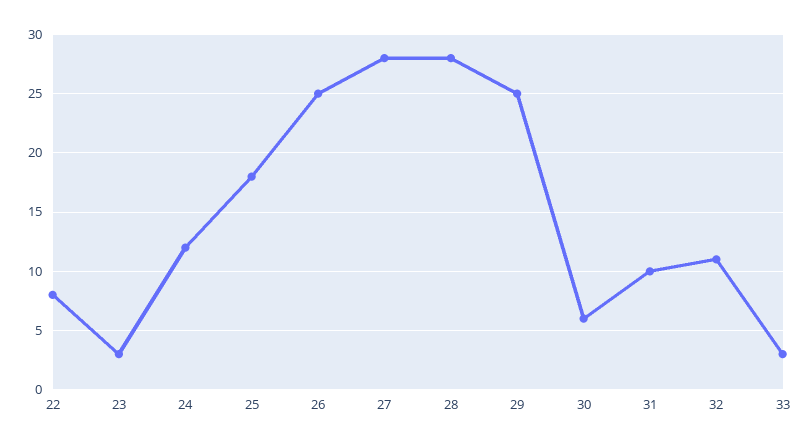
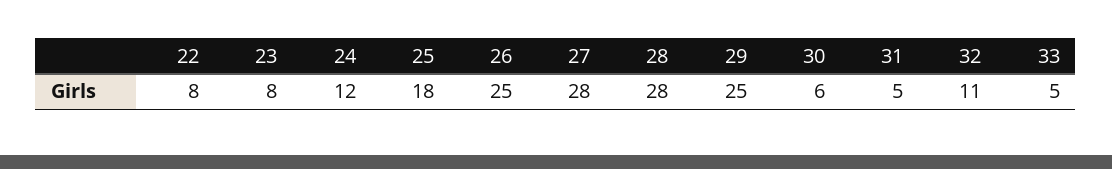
  {
    "22": 8,
-   "23": 3,
+   "23": 8,
    "24": 12,
    "25": 18,
    "26": 25,
    "27": 28,
    "28": 28,
    "29": 25,
    "30": 6,
-   "31": 10,
+   "31": 5,
    "32": 11,
-   "33": 3
+   "33": 5
  }

